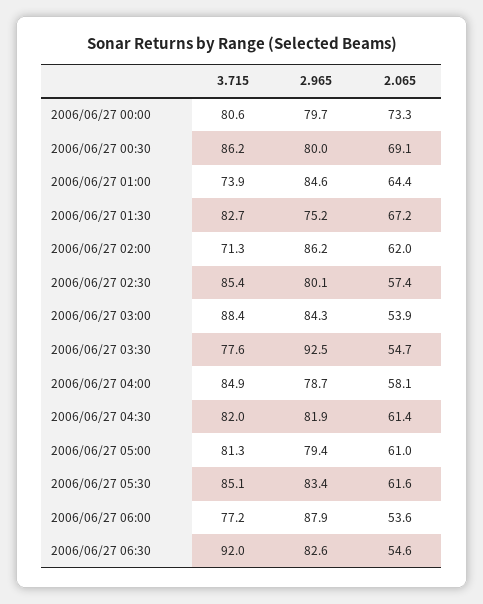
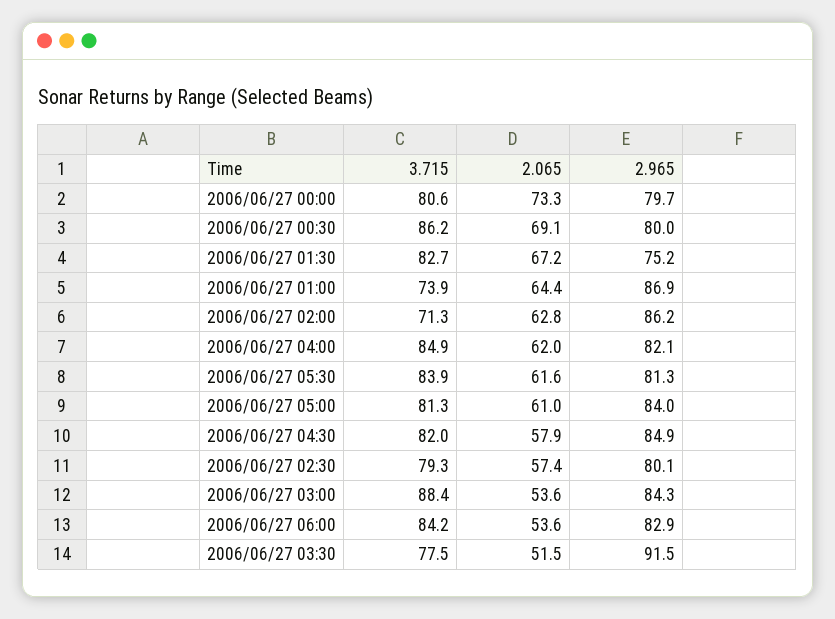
  {
    "3.715": {
      "2006/06/27 00:00": 80.6,
      "2006/06/27 00:30": 86.2,
      "2006/06/27 01:00": 73.9,
      "2006/06/27 01:30": 82.7,
      "2006/06/27 02:00": 71.3,
-     "2006/06/27 02:30": 85.4,
+     "2006/06/27 02:30": 79.3,
      "2006/06/27 03:00": 88.4,
-     "2006/06/27 03:30": 77.6,
+     "2006/06/27 03:30": 77.5,
      "2006/06/27 04:00": 84.9,
      "2006/06/27 04:30": 82,
      "2006/06/27 05:00": 81.3,
-     "2006/06/27 05:30": 85.1,
+     "2006/06/27 05:30": 83.9,
-     "2006/06/27 06:00": 77.2,
+     "2006/06/27 06:00": 84.2
-     "2006/06/27 06:30": 92
    },
    "2.965": {
      "2006/06/27 00:00": 79.7,
      "2006/06/27 00:30": 80,
-     "2006/06/27 01:00": 84.6,
+     "2006/06/27 01:00": 86.9,
      "2006/06/27 01:30": 75.2,
      "2006/06/27 02:00": 86.2,
      "2006/06/27 02:30": 80.1,
      "2006/06/27 03:00": 84.3,
-     "2006/06/27 03:30": 92.5,
+     "2006/06/27 03:30": 91.5,
-     "2006/06/27 04:00": 78.7,
+     "2006/06/27 04:00": 82.1,
-     "2006/06/27 04:30": 81.9,
+     "2006/06/27 04:30": 84.9,
-     "2006/06/27 05:00": 79.4,
+     "2006/06/27 05:00": 84,
-     "2006/06/27 05:30": 83.4,
+     "2006/06/27 05:30": 81.3,
-     "2006/06/27 06:00": 87.9,
+     "2006/06/27 06:00": 82.9
-     "2006/06/27 06:30": 82.6
    },
    "2.065": {
      "2006/06/27 00:00": 73.3,
      "2006/06/27 00:30": 69.1,
      "2006/06/27 01:00": 64.4,
      "2006/06/27 01:30": 67.2,
-     "2006/06/27 02:00": 62,
+     "2006/06/27 02:00": 62.8,
      "2006/06/27 02:30": 57.4,
-     "2006/06/27 03:00": 53.9,
+     "2006/06/27 03:00": 53.6,
-     "2006/06/27 03:30": 54.7,
+     "2006/06/27 03:30": 51.5,
-     "2006/06/27 04:00": 58.1,
+     "2006/06/27 04:00": 62,
-     "2006/06/27 04:30": 61.4,
+     "2006/06/27 04:30": 57.9,
      "2006/06/27 05:00": 61,
      "2006/06/27 05:30": 61.6,
-     "2006/06/27 06:00": 53.6,
+     "2006/06/27 06:00": 53.6
-     "2006/06/27 06:30": 54.6
    }
  }

